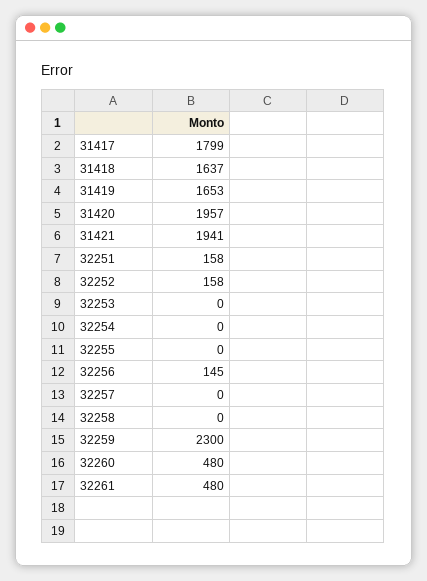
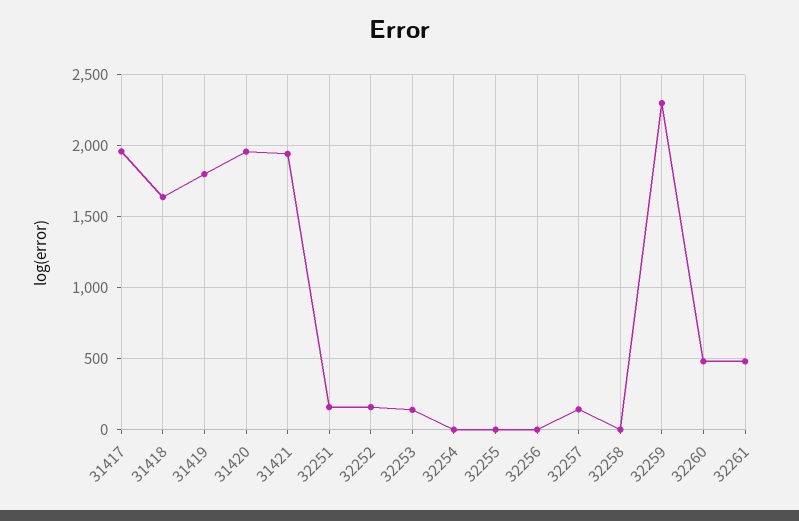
  {
-   "31417": 1799,
+   "31417": 1950,
    "31418": 1637,
-   "31419": 1653,
+   "31419": 1800,
    "31420": 1957,
    "31421": 1941,
    "32251": 158,
    "32252": 158,
-   "32253": 0,
+   "32253": 150,
    "32254": 0,
    "32255": 0,
-   "32256": 145,
+   "32256": 0,
-   "32257": 0,
+   "32257": 150,
    "32258": 0,
    "32259": 2300,
    "32260": 480,
    "32261": 480
  }

